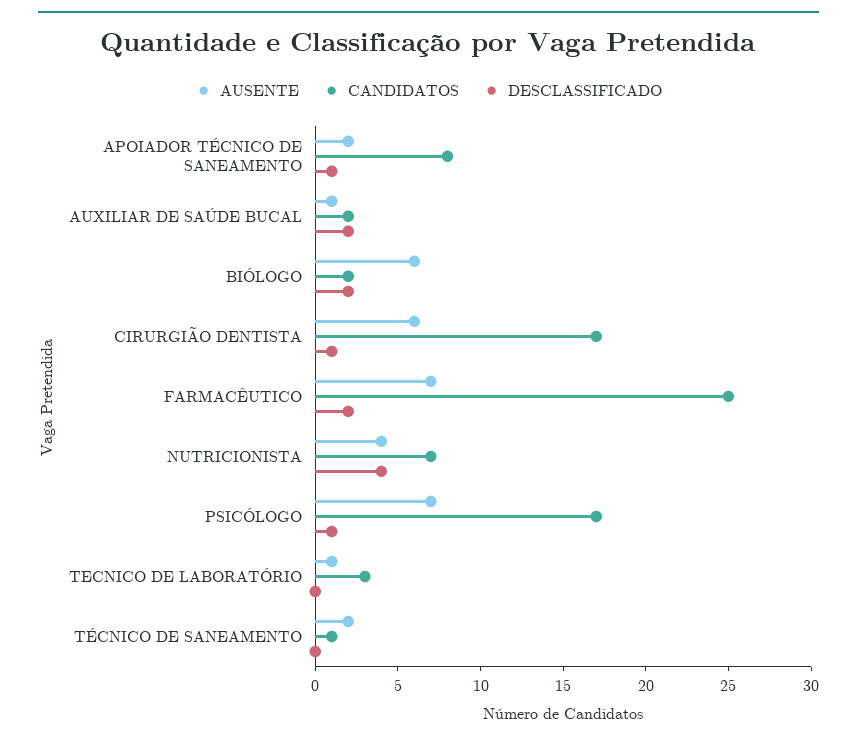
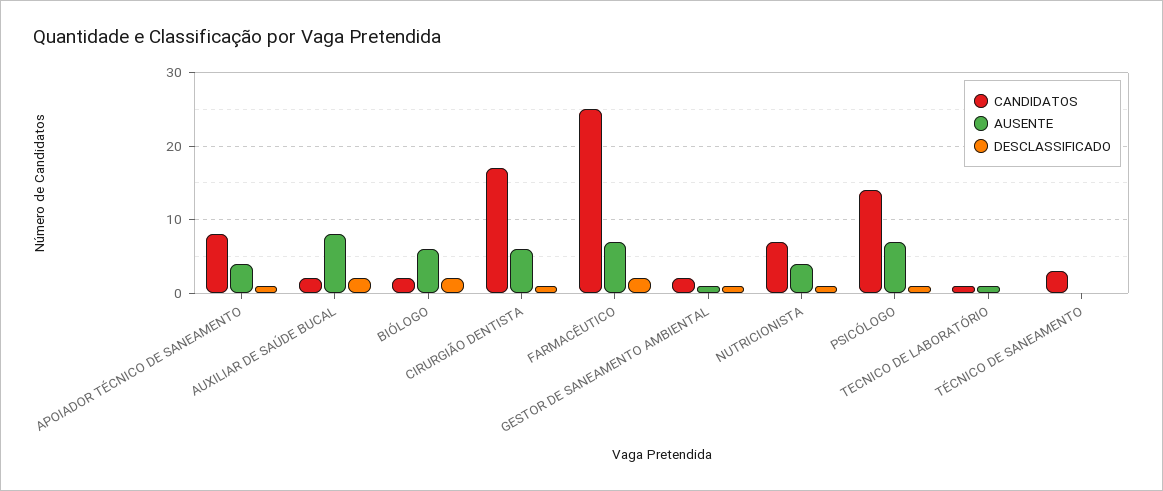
  {
    "AUSENTE": {
-     "APOIADOR TÉCNICO DE SANEAMENTO": 2,
+     "APOIADOR TÉCNICO DE SANEAMENTO": 4,
-     "AUXILIAR DE SAÚDE BUCAL": 1,
+     "AUXILIAR DE SAÚDE BUCAL": 8,
      "BIÓLOGO": 6,
      "CIRURGIÃO DENTISTA": 6,
      "FARMACÊUTICO": 7,
      "NUTRICIONISTA": 4,
      "PSICÓLOGO": 7,
      "TECNICO DE LABORATÓRIO": 1,
-     "TÉCNICO DE SANEAMENTO": 2
+     "TÉCNICO DE SANEAMENTO": 0,
+     "GESTOR DE SANEAMENTO AMBIENTAL": 1
    },
    "CANDIDATOS": {
      "APOIADOR TÉCNICO DE SANEAMENTO": 8,
      "AUXILIAR DE SAÚDE BUCAL": 2,
      "BIÓLOGO": 2,
      "CIRURGIÃO DENTISTA": 17,
      "FARMACÊUTICO": 25,
      "NUTRICIONISTA": 7,
-     "PSICÓLOGO": 17,
+     "PSICÓLOGO": 14,
-     "TECNICO DE LABORATÓRIO": 3,
+     "TECNICO DE LABORATÓRIO": 1,
-     "TÉCNICO DE SANEAMENTO": 1
+     "TÉCNICO DE SANEAMENTO": 3,
+     "GESTOR DE SANEAMENTO AMBIENTAL": 2
    },
    "DESCLASSIFICADO": {
      "APOIADOR TÉCNICO DE SANEAMENTO": 1,
      "AUXILIAR DE SAÚDE BUCAL": 2,
      "BIÓLOGO": 2,
      "CIRURGIÃO DENTISTA": 1,
      "FARMACÊUTICO": 2,
-     "NUTRICIONISTA": 4,
+     "NUTRICIONISTA": 1,
      "PSICÓLOGO": 1,
      "TECNICO DE LABORATÓRIO": 0,
-     "TÉCNICO DE SANEAMENTO": 0
+     "TÉCNICO DE SANEAMENTO": 0,
+     "GESTOR DE SANEAMENTO AMBIENTAL": 1
    }
  }

